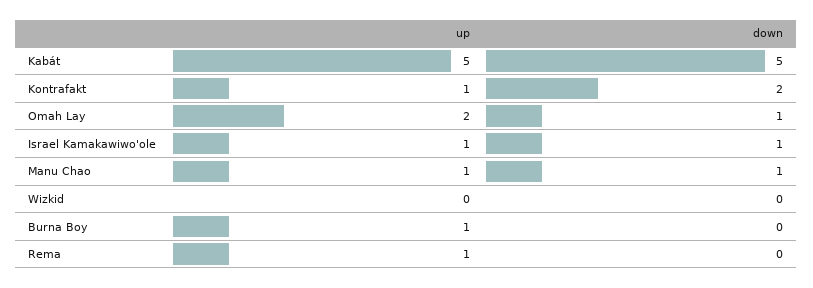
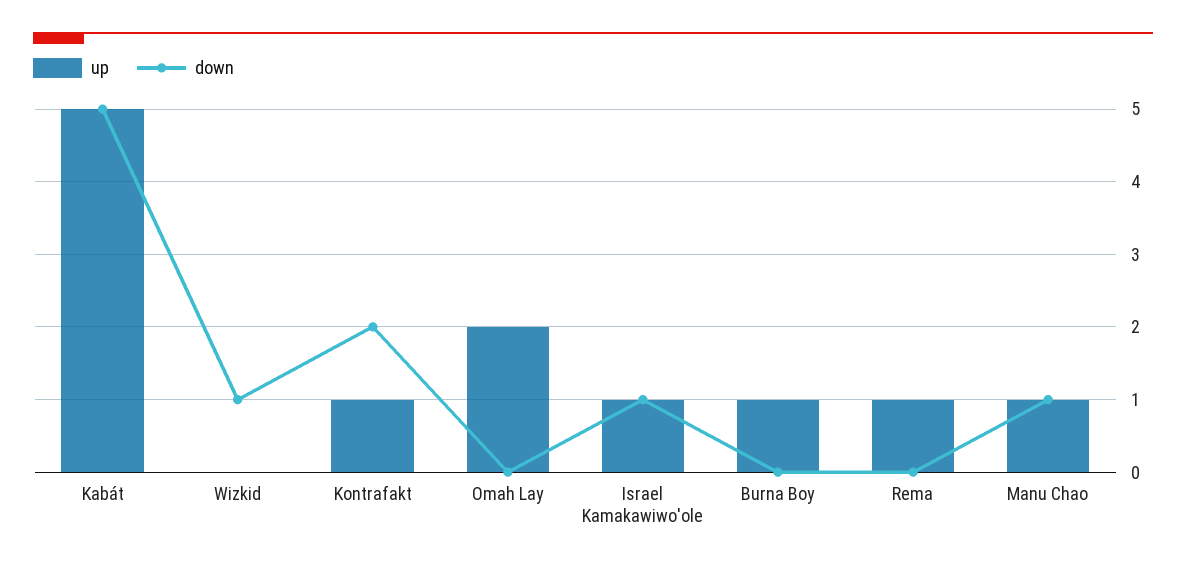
  {
    "up": {
      "Kabát": 5,
      "Kontrafakt": 1,
      "Omah Lay": 2,
      "Israel Kamakawiwo'ole": 1,
      "Manu Chao": 1,
      "Wizkid": 0,
      "Burna Boy": 1,
      "Rema": 1
    },
    "down": {
      "Kabát": 5,
      "Kontrafakt": 2,
-     "Omah Lay": 1,
+     "Omah Lay": 0,
      "Israel Kamakawiwo'ole": 1,
      "Manu Chao": 1,
-     "Wizkid": 0,
+     "Wizkid": 1,
      "Burna Boy": 0,
      "Rema": 0
    }
  }

